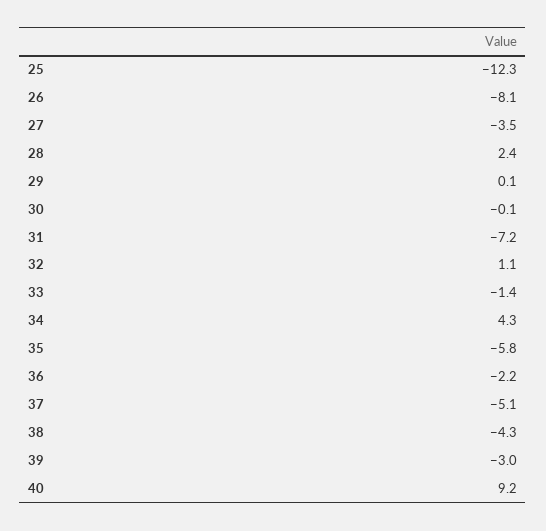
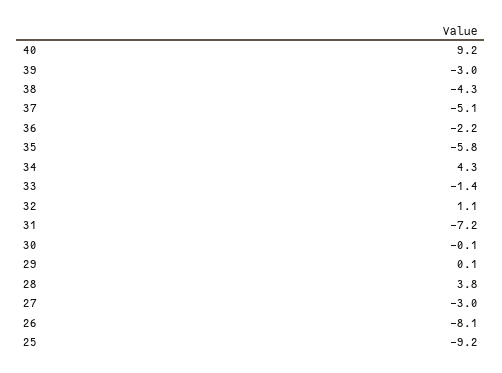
  {
-   "25": -12.3,
+   "25": -9.2,
    "26": -8.1,
-   "27": -3.5,
+   "27": -3,
-   "28": 2.4,
+   "28": 3.8,
    "29": 0.1,
    "30": -0.1,
    "31": -7.2,
    "32": 1.1,
    "33": -1.4,
    "34": 4.3,
    "35": -5.8,
    "36": -2.2,
    "37": -5.1,
    "38": -4.3,
    "39": -3,
    "40": 9.2
  }

